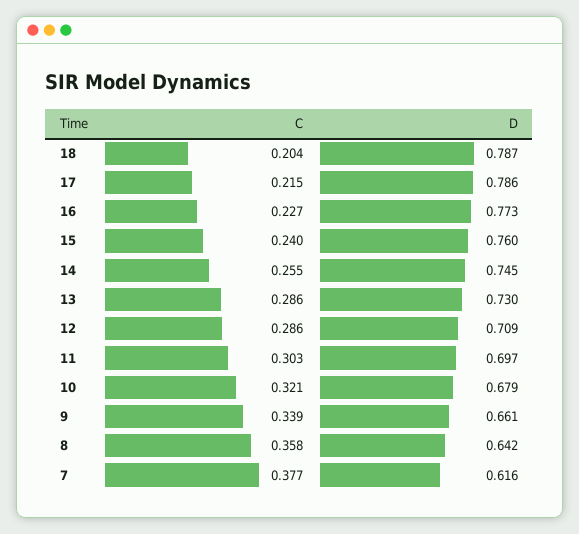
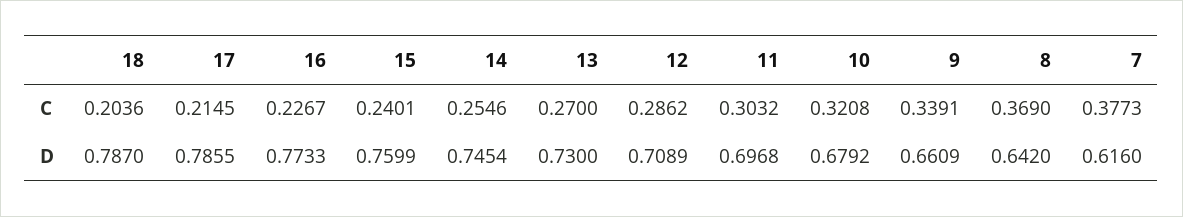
  {
    "C": {
      "18": 0.2036,
      "17": 0.2145,
      "16": 0.2267,
      "15": 0.2401,
      "14": 0.2546,
-     "13": 0.286,
+     "13": 0.27,
      "12": 0.2862,
      "11": 0.3032,
      "10": 0.3208,
      "9": 0.3391,
-     "8": 0.358,
+     "8": 0.369,
      "7": 0.3773
    },
    "D": {
      "18": 0.787,
      "17": 0.7855,
      "16": 0.7733,
      "15": 0.7599,
      "14": 0.7454,
      "13": 0.73,
      "12": 0.7089,
      "11": 0.6968,
      "10": 0.6792,
      "9": 0.6609,
      "8": 0.642,
      "7": 0.616
    }
  }

